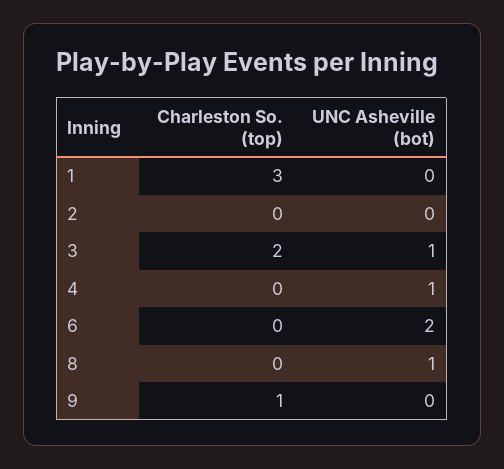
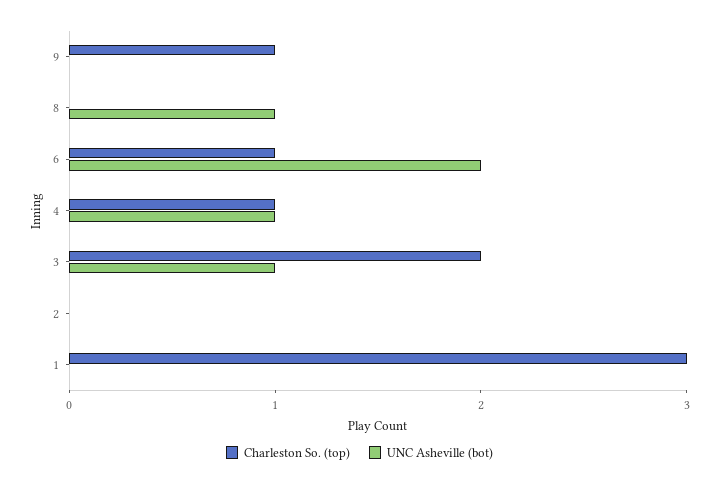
  {
    "Charleston So. (top)": {
      "1": 3,
      "2": 0,
      "3": 2,
-     "4": 0,
+     "4": 1,
-     "6": 0,
+     "6": 1,
      "8": 0,
      "9": 1
    },
    "UNC Asheville (bot)": {
      "1": 0,
      "2": 0,
      "3": 1,
      "4": 1,
      "6": 2,
      "8": 1,
      "9": 0
    }
  }

